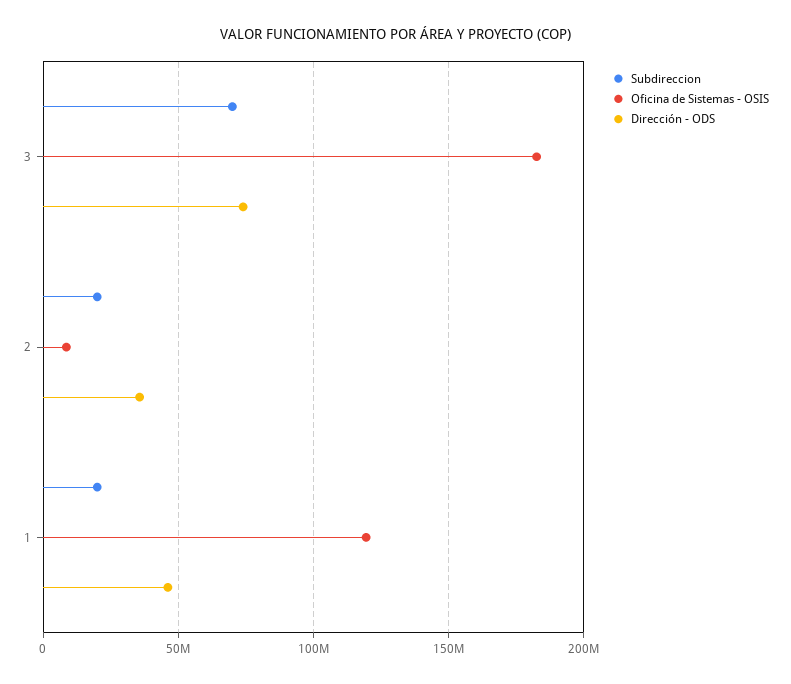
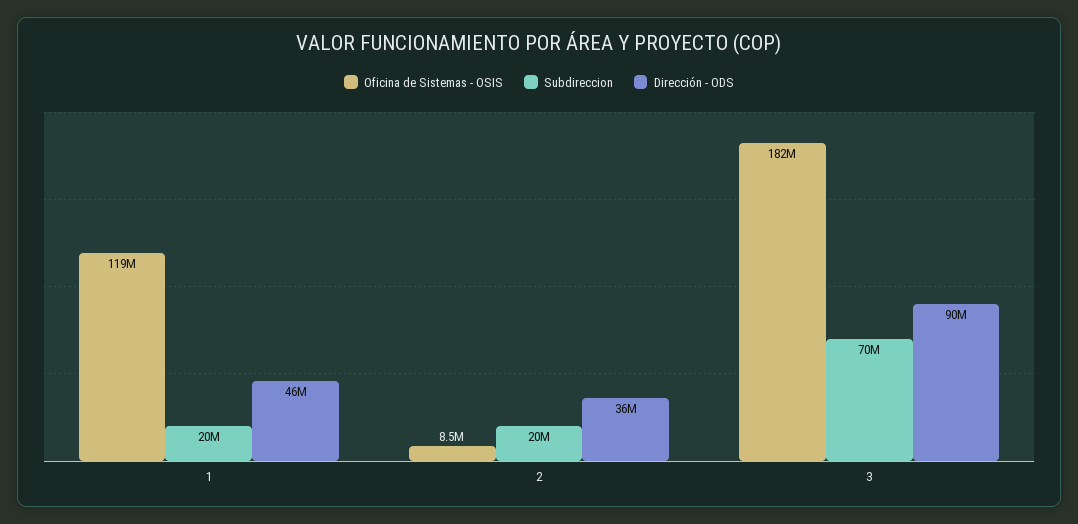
  {
    "Subdireccion": {
      "3": 70000000,
      "2": 20000000,
      "1": 20000000
    },
    "Oficina de Sistemas - OSIS": {
      "3": 182000000,
      "2": 8500000,
      "1": 119000000
    },
    "Dirección - ODS": {
-     "3": 75000000,
+     "3": 90000000,
      "2": 36000000,
      "1": 46000000
    }
  }

